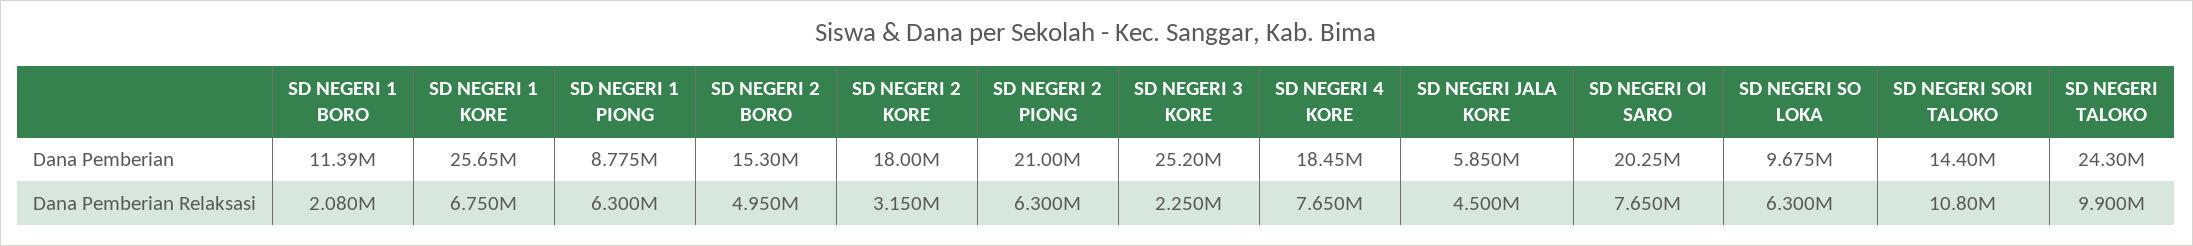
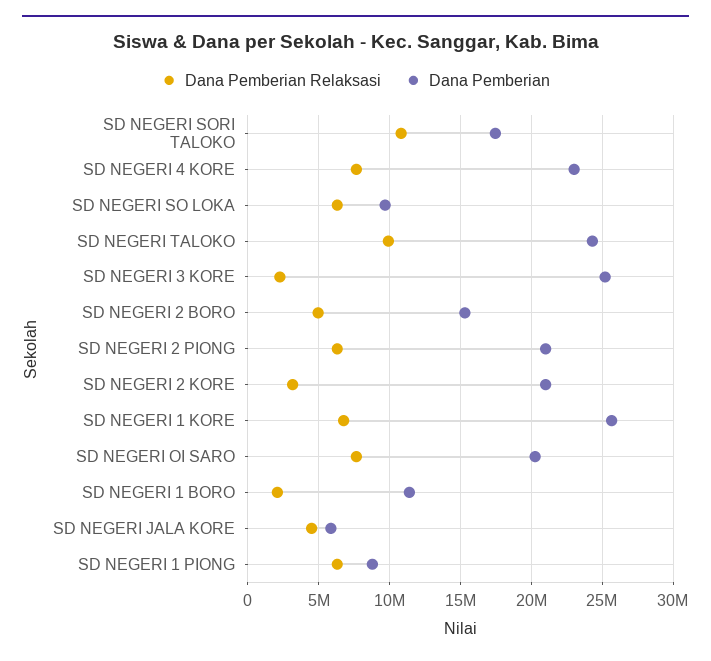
  {
    "Dana Pemberian": {
      "SD NEGERI 1 BORO": 11390000,
      "SD NEGERI 1 KORE": 25650000,
      "SD NEGERI 1 PIONG": 8775000,
      "SD NEGERI 2 BORO": 15300000,
-     "SD NEGERI 2 KORE": 18000000,
+     "SD NEGERI 2 KORE": 21000000,
      "SD NEGERI 2 PIONG": 21000000,
      "SD NEGERI 3 KORE": 25200000,
-     "SD NEGERI 4 KORE": 18450000,
+     "SD NEGERI 4 KORE": 23000000,
      "SD NEGERI JALA KORE": 5850000,
      "SD NEGERI OI SARO": 20250000,
      "SD NEGERI SO LOKA": 9675000,
-     "SD NEGERI SORI TALOKO": 14400000,
+     "SD NEGERI SORI TALOKO": 17500000,
      "SD NEGERI TALOKO": 24300000
    },
    "Dana Pemberian Relaksasi": {
      "SD NEGERI 1 BORO": 2080000,
      "SD NEGERI 1 KORE": 6750000,
      "SD NEGERI 1 PIONG": 6300000,
      "SD NEGERI 2 BORO": 4950000,
      "SD NEGERI 2 KORE": 3150000,
      "SD NEGERI 2 PIONG": 6300000,
      "SD NEGERI 3 KORE": 2250000,
      "SD NEGERI 4 KORE": 7650000,
      "SD NEGERI JALA KORE": 4500000,
      "SD NEGERI OI SARO": 7650000,
      "SD NEGERI SO LOKA": 6300000,
      "SD NEGERI SORI TALOKO": 10800000,
      "SD NEGERI TALOKO": 9900000
    }
  }

